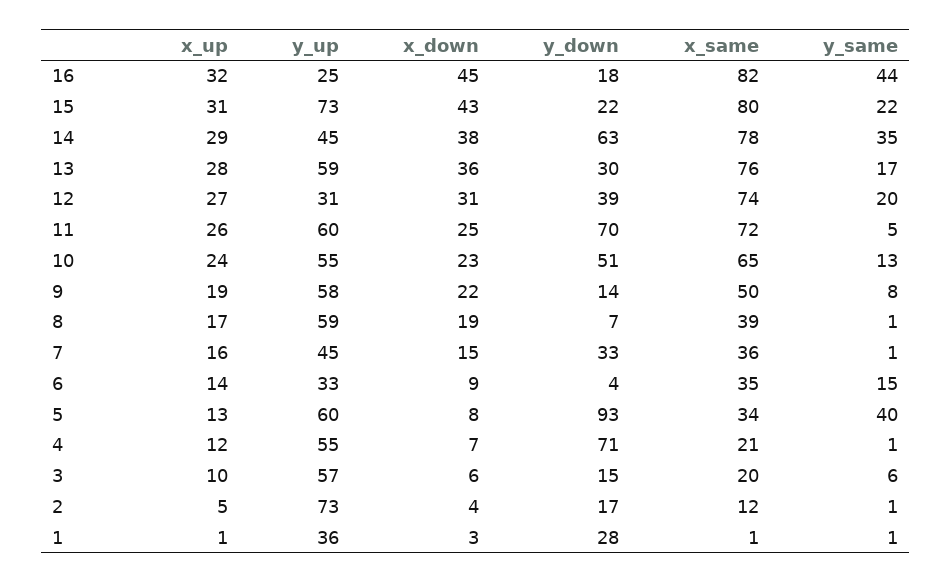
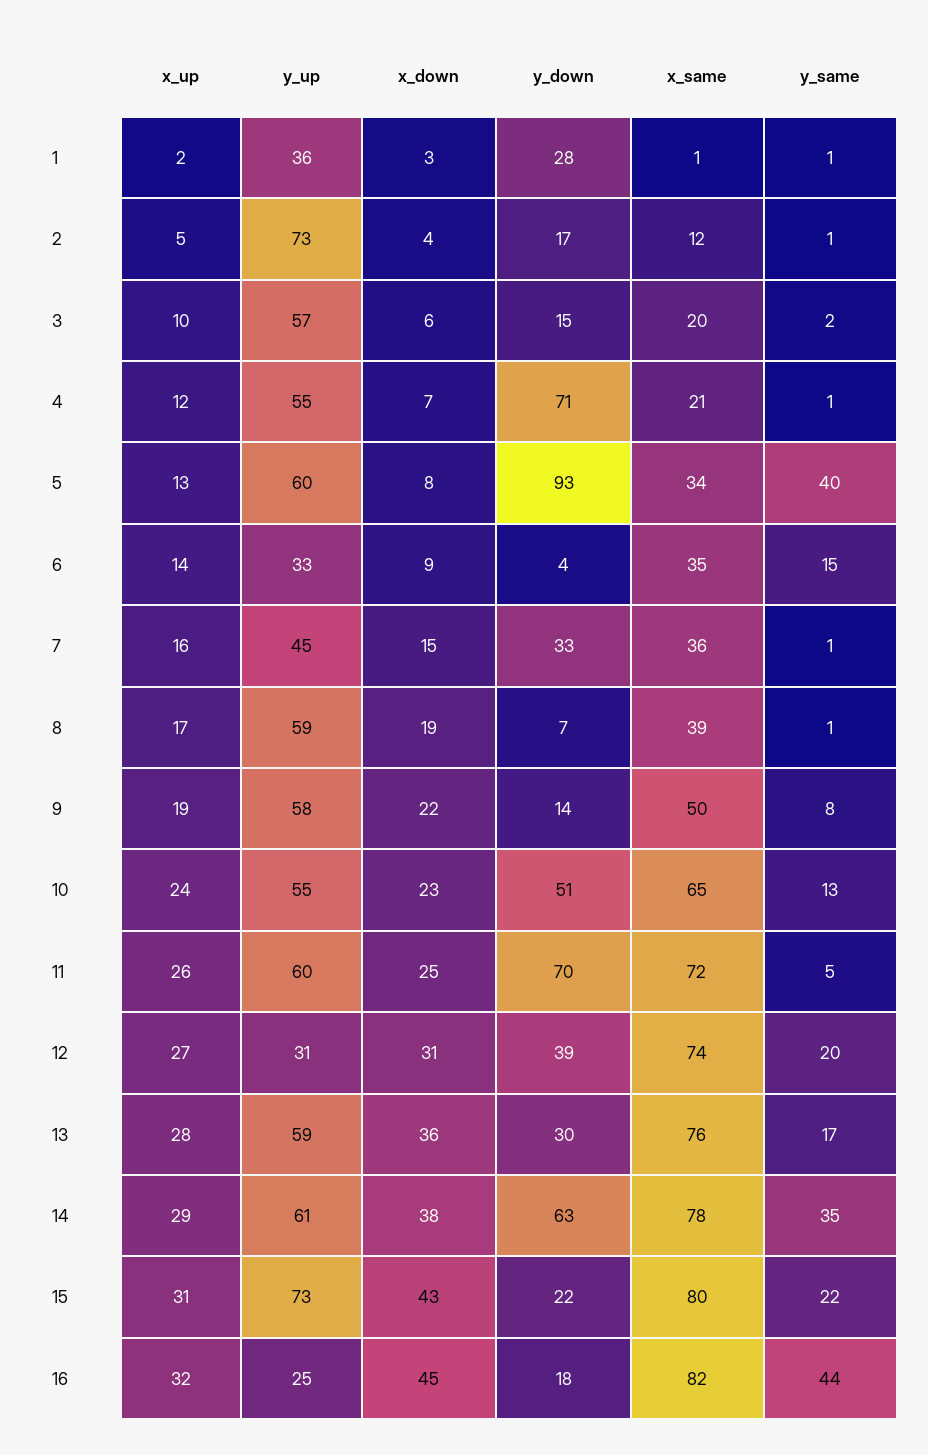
  {
    "x_up": {
      "16": 32,
      "15": 31,
      "14": 29,
      "13": 28,
      "12": 27,
      "11": 26,
      "10": 24,
      "9": 19,
      "8": 17,
      "7": 16,
      "6": 14,
      "5": 13,
      "4": 12,
      "3": 10,
      "2": 5,
-     "1": 1
+     "1": 2
    },
    "y_up": {
      "16": 25,
      "15": 73,
-     "14": 45,
+     "14": 61,
      "13": 59,
      "12": 31,
      "11": 60,
      "10": 55,
      "9": 58,
      "8": 59,
      "7": 45,
      "6": 33,
      "5": 60,
      "4": 55,
      "3": 57,
      "2": 73,
      "1": 36
    },
    "x_down": {
      "16": 45,
      "15": 43,
      "14": 38,
      "13": 36,
      "12": 31,
      "11": 25,
      "10": 23,
      "9": 22,
      "8": 19,
      "7": 15,
      "6": 9,
      "5": 8,
      "4": 7,
      "3": 6,
      "2": 4,
      "1": 3
    },
    "y_down": {
      "16": 18,
      "15": 22,
      "14": 63,
      "13": 30,
      "12": 39,
      "11": 70,
      "10": 51,
      "9": 14,
      "8": 7,
      "7": 33,
      "6": 4,
      "5": 93,
      "4": 71,
      "3": 15,
      "2": 17,
      "1": 28
    },
    "x_same": {
      "16": 82,
      "15": 80,
      "14": 78,
      "13": 76,
      "12": 74,
      "11": 72,
      "10": 65,
      "9": 50,
      "8": 39,
      "7": 36,
      "6": 35,
      "5": 34,
      "4": 21,
      "3": 20,
      "2": 12,
      "1": 1
    },
    "y_same": {
      "16": 44,
      "15": 22,
      "14": 35,
      "13": 17,
      "12": 20,
      "11": 5,
      "10": 13,
      "9": 8,
      "8": 1,
      "7": 1,
      "6": 15,
      "5": 40,
      "4": 1,
-     "3": 6,
+     "3": 2,
      "2": 1,
      "1": 1
    }
  }

